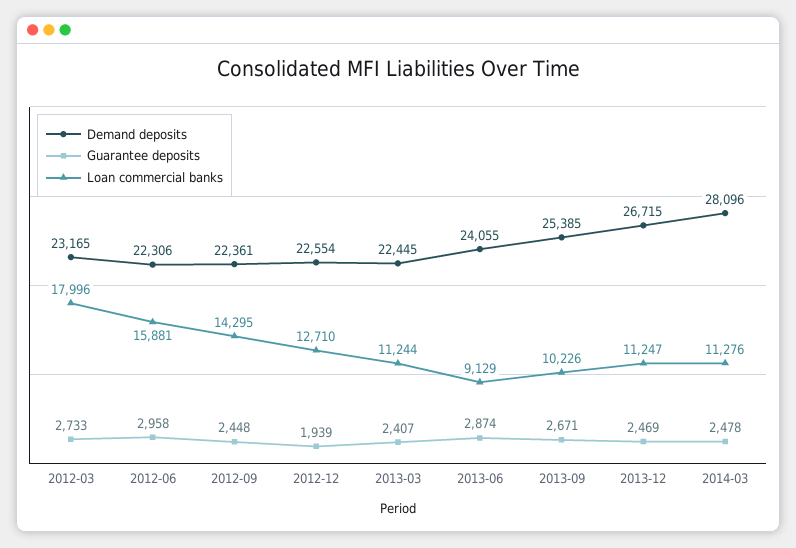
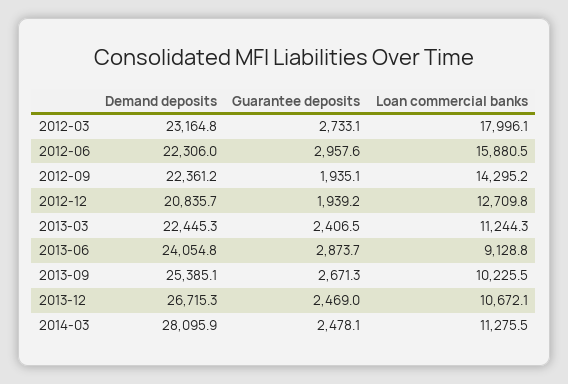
  {
    "Demand deposits": {
      "2012-03": 23164.8,
      "2012-06": 22306,
      "2012-09": 22361.2,
-     "2012-12": 22554,
+     "2012-12": 20835.7,
      "2013-03": 22445.3,
      "2013-06": 24054.8,
      "2013-09": 25385.1,
      "2013-12": 26715.3,
      "2014-03": 28095.9
    },
    "Guarantee deposits": {
      "2012-03": 2733.1,
      "2012-06": 2957.6,
-     "2012-09": 2448,
+     "2012-09": 1935.1,
      "2012-12": 1939.2,
      "2013-03": 2406.5,
      "2013-06": 2873.7,
      "2013-09": 2671.3,
      "2013-12": 2469,
      "2014-03": 2478.1
    },
    "Loan commercial banks": {
      "2012-03": 17996.1,
      "2012-06": 15880.5,
      "2012-09": 14295.2,
      "2012-12": 12709.8,
      "2013-03": 11244.3,
      "2013-06": 9128.8,
      "2013-09": 10225.5,
-     "2013-12": 11247,
+     "2013-12": 10672.1,
      "2014-03": 11275.5
    }
  }

